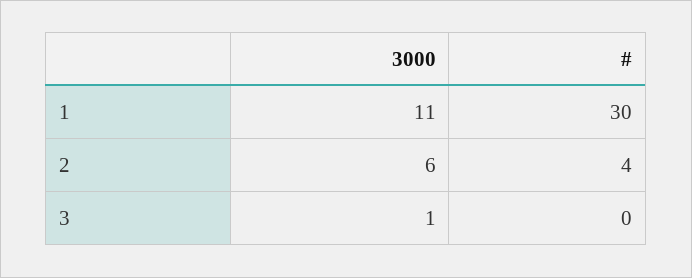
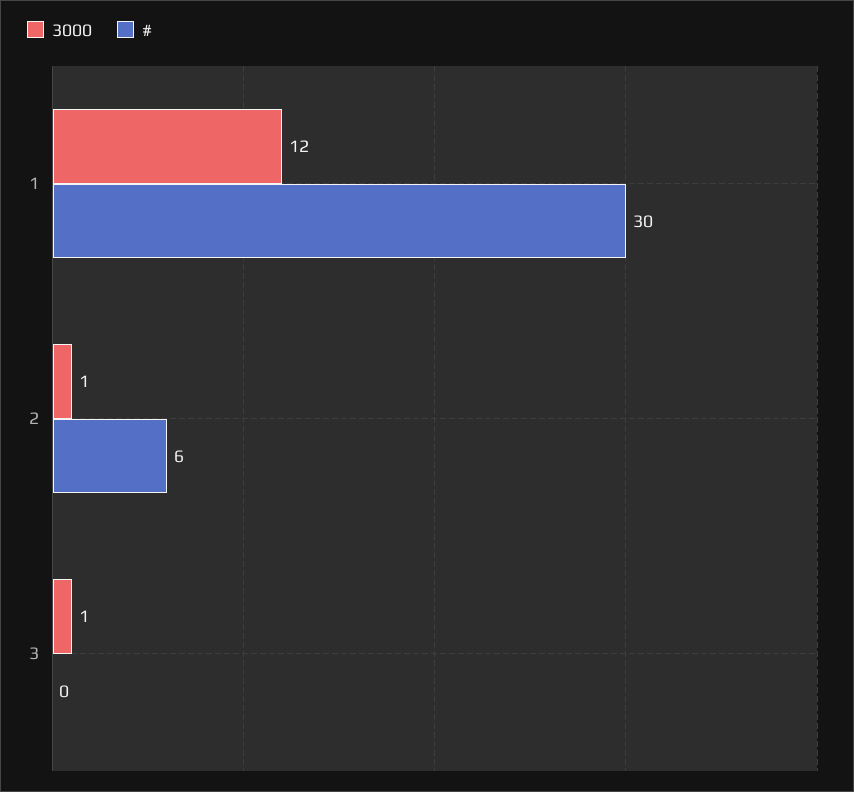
  {
    "3000": {
-     "1": 11,
+     "1": 12,
-     "2": 6,
+     "2": 1,
      "3": 1
    },
    "#": {
      "1": 30,
-     "2": 4,
+     "2": 6,
      "3": 0
    }
  }

